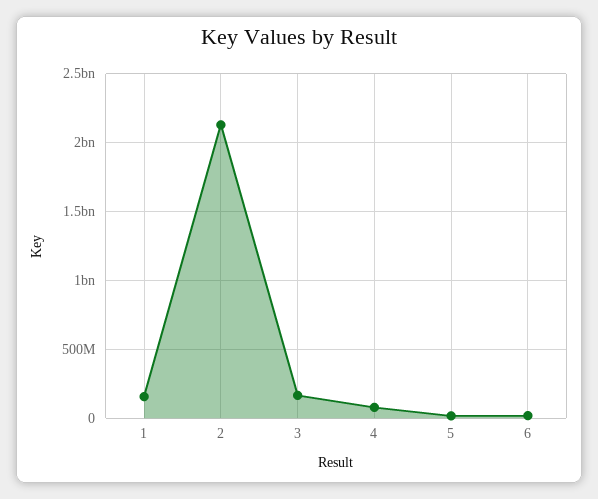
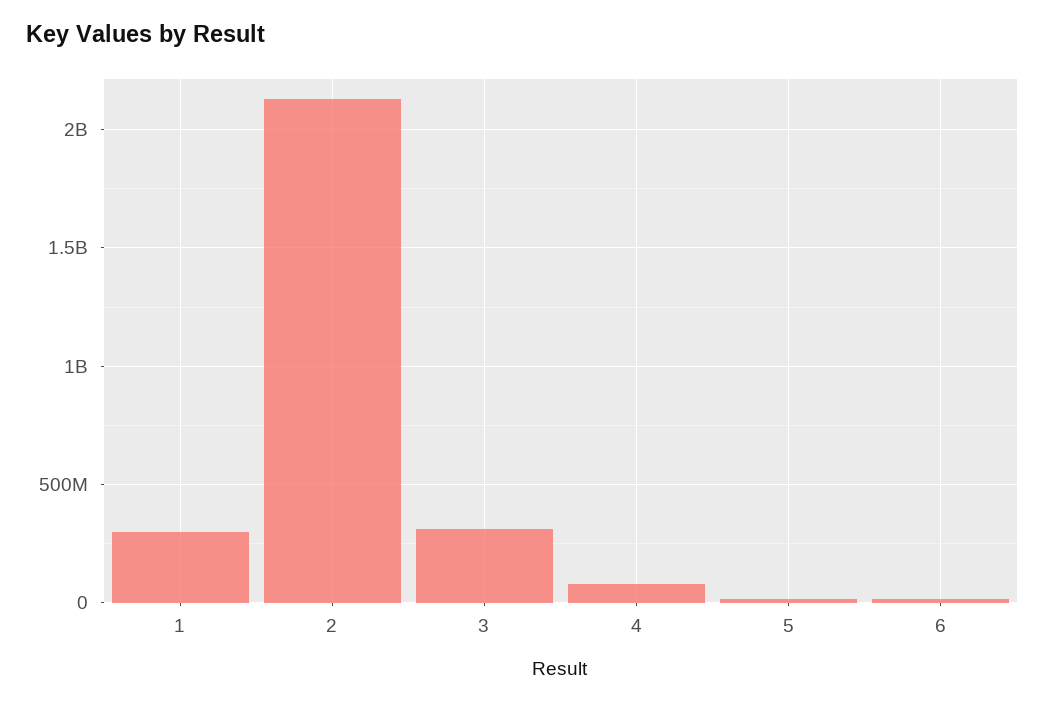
  {
-   "1": 150000000,
+   "1": 300000000,
    "2": 2150000000,
-   "3": 150000000,
+   "3": 300000000,
    "4": 100000000,
    "5": 0,
    "6": 0
  }

